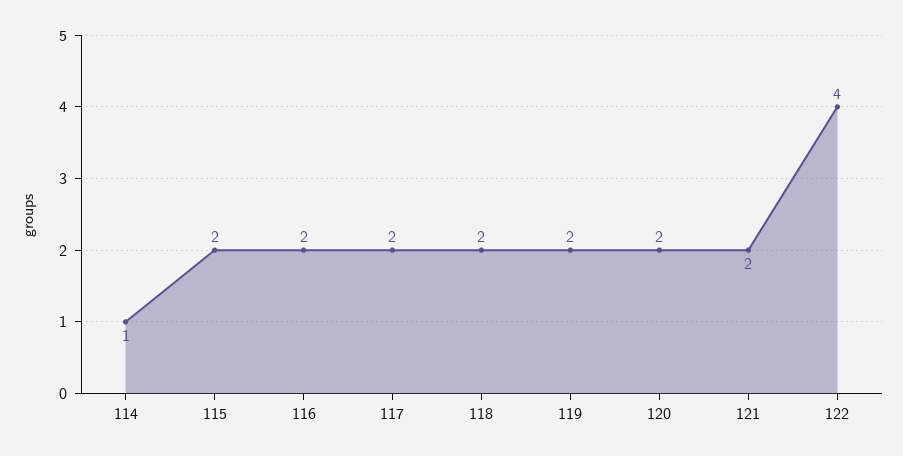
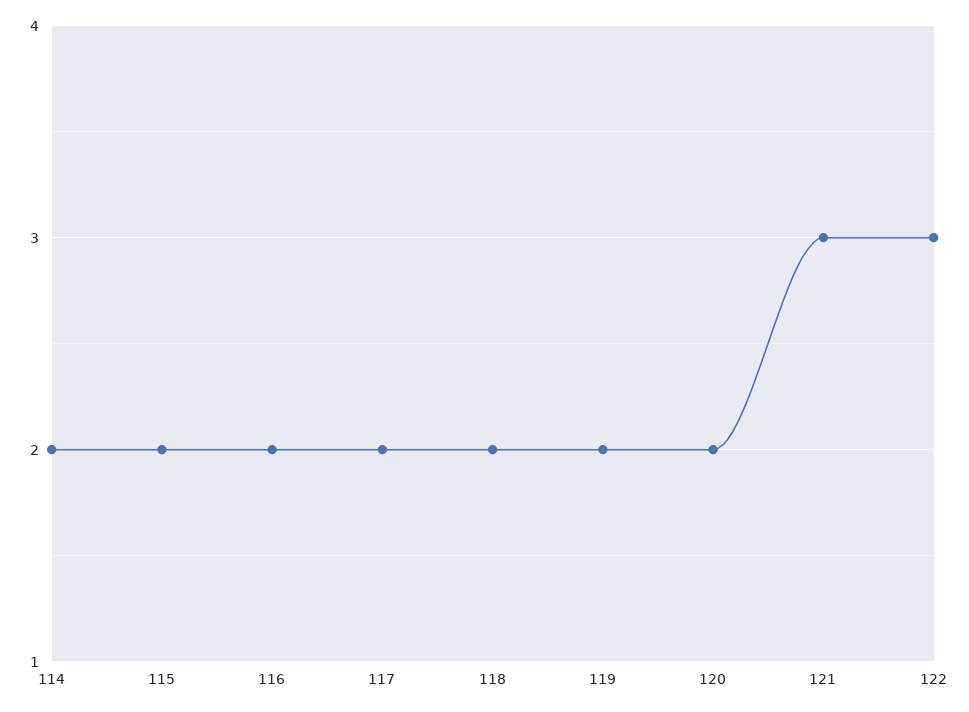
  {
-   "114": 1,
+   "114": 2,
    "115": 2,
    "116": 2,
    "117": 2,
    "118": 2,
    "119": 2,
    "120": 2,
-   "121": 2,
+   "121": 3,
-   "122": 4
+   "122": 3
  }

